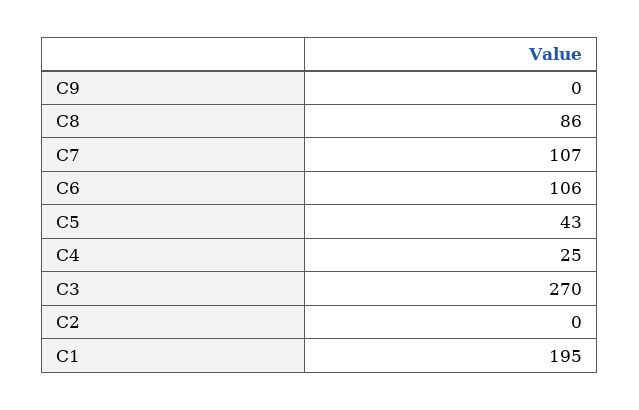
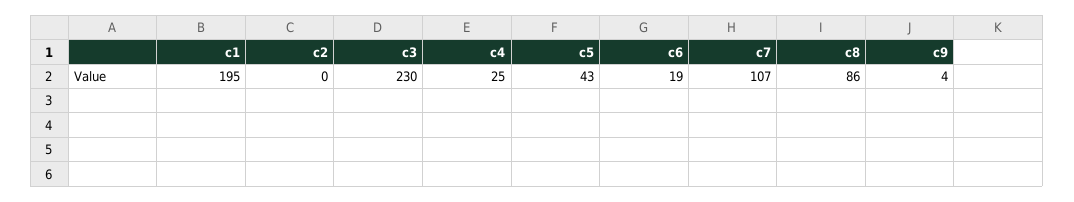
  {
-   "C9": 0,
+   "C9": 4,
    "C8": 86,
    "C7": 107,
-   "C6": 106,
+   "C6": 19,
    "C5": 43,
    "C4": 25,
-   "C3": 270,
+   "C3": 230,
    "C2": 0,
    "C1": 195
  }

